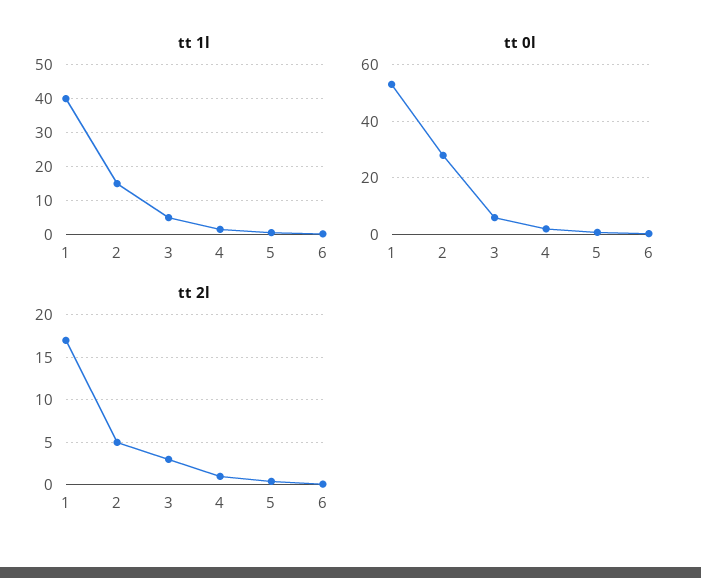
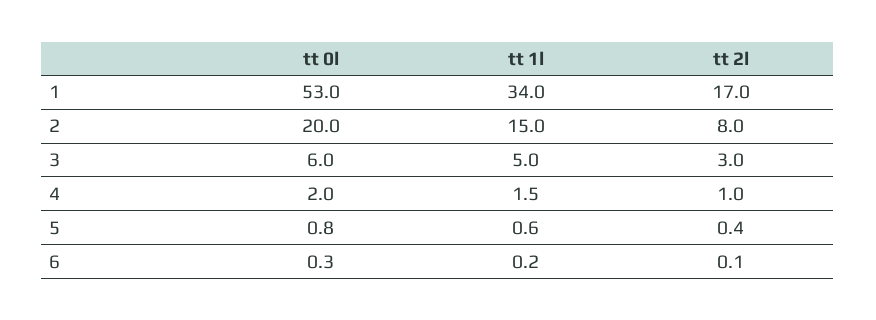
  {
    "tt 1l": {
-     "1": 40,
+     "1": 34,
      "2": 15,
      "3": 5,
      "4": 1.5,
      "5": 0.6,
      "6": 0.2
    },
    "tt 0l": {
      "1": 53,
-     "2": 27.5,
+     "2": 20,
      "3": 6,
      "4": 2,
      "5": 0.8,
      "6": 0.3
    },
    "tt 2l": {
      "1": 17,
-     "2": 5,
+     "2": 8,
      "3": 3,
      "4": 1,
      "5": 0.4,
      "6": 0.1
    }
  }

